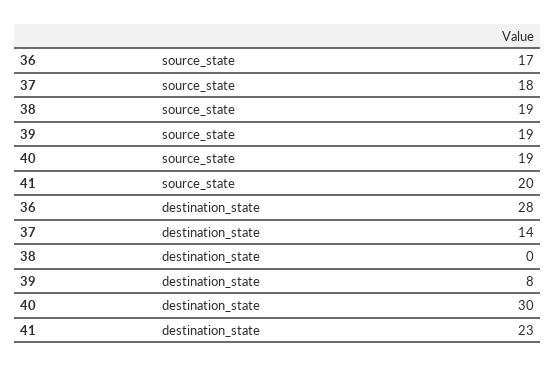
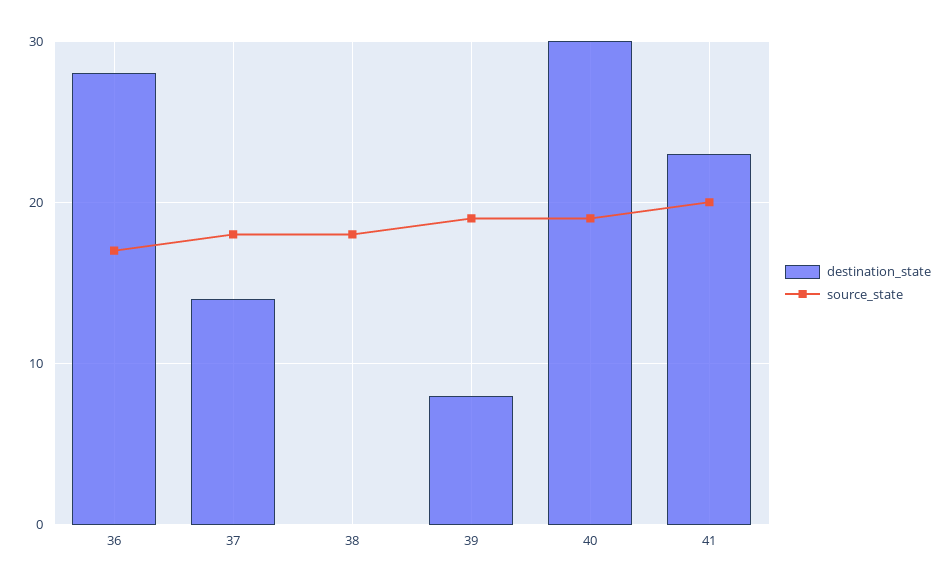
  {
    "source_state": {
      "36": 17,
      "37": 18,
-     "38": 19,
+     "38": 18,
      "39": 19,
      "40": 19,
      "41": 20
    },
    "destination_state": {
      "36": 28,
      "37": 14,
      "38": 0,
      "39": 8,
      "40": 30,
      "41": 23
    }
  }

